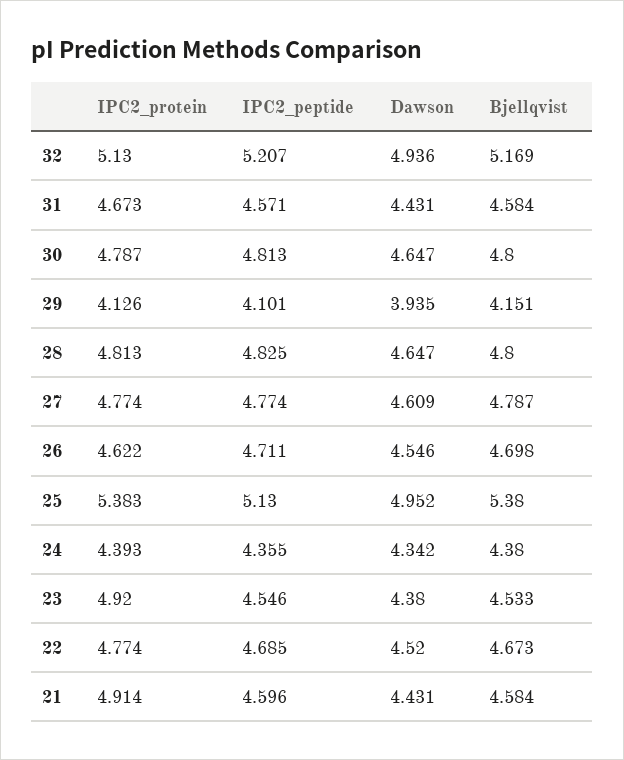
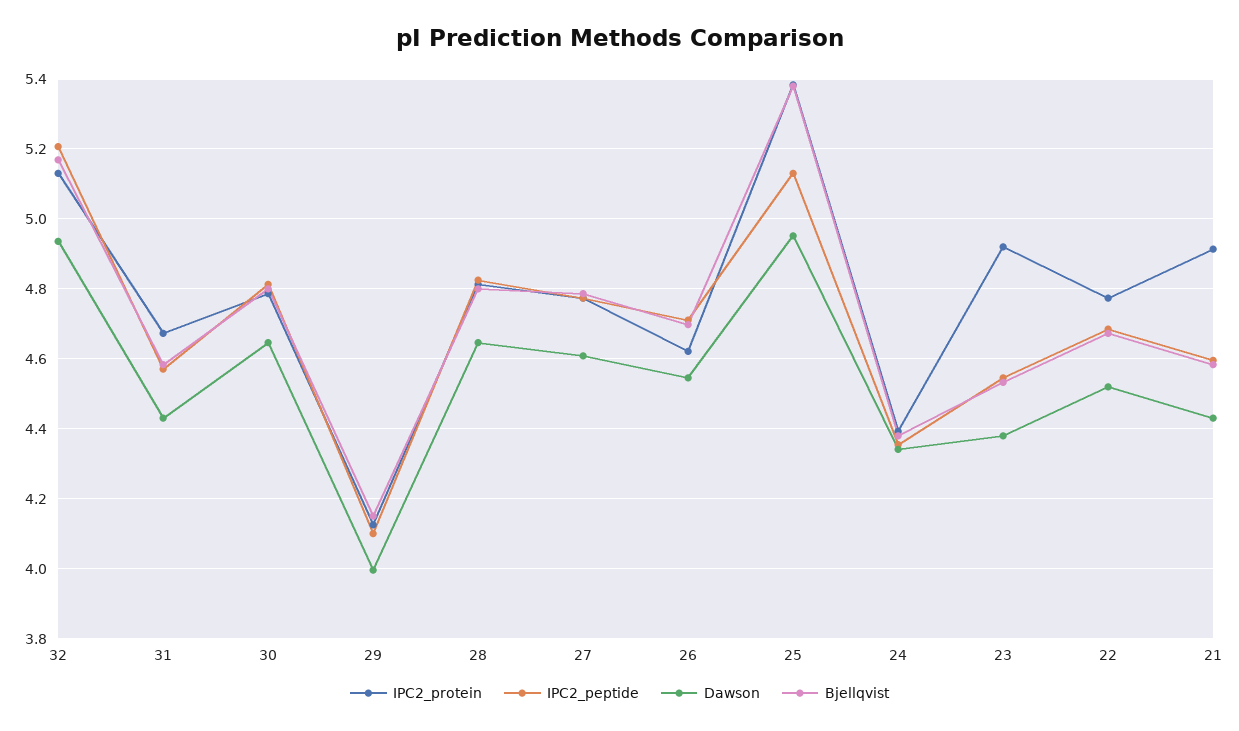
  {
    "IPC2_protein": {
      "32": 5.13,
      "31": 4.673,
      "30": 4.787,
      "29": 4.126,
      "28": 4.813,
      "27": 4.774,
      "26": 4.622,
      "25": 5.383,
      "24": 4.393,
      "23": 4.92,
      "22": 4.774,
      "21": 4.914
    },
    "IPC2_peptide": {
      "32": 5.207,
      "31": 4.571,
      "30": 4.813,
      "29": 4.101,
      "28": 4.825,
      "27": 4.774,
      "26": 4.711,
      "25": 5.13,
      "24": 4.355,
      "23": 4.546,
      "22": 4.685,
      "21": 4.596
    },
    "Dawson": {
      "32": 4.936,
      "31": 4.431,
      "30": 4.647,
-     "29": 3.935,
+     "29": 4,
      "28": 4.647,
      "27": 4.609,
      "26": 4.546,
      "25": 4.952,
      "24": 4.342,
      "23": 4.38,
      "22": 4.52,
      "21": 4.431
    },
    "Bjellqvist": {
      "32": 5.169,
      "31": 4.584,
      "30": 4.8,
      "29": 4.151,
      "28": 4.8,
      "27": 4.787,
      "26": 4.698,
      "25": 5.38,
      "24": 4.38,
      "23": 4.533,
      "22": 4.673,
      "21": 4.584
    }
  }

